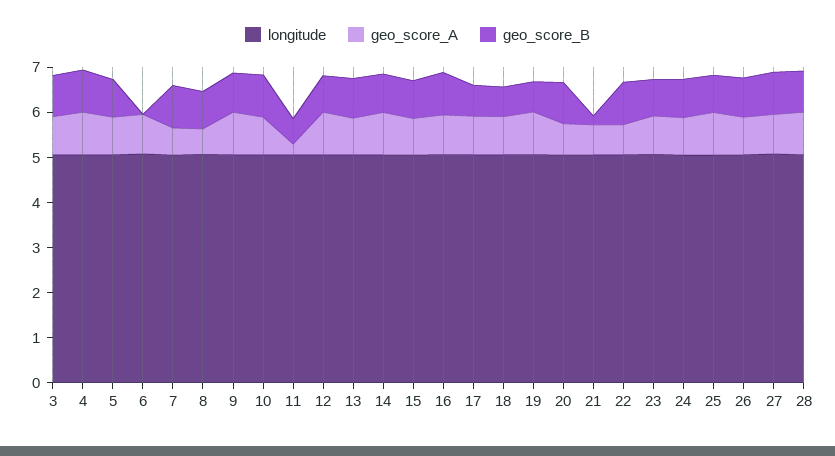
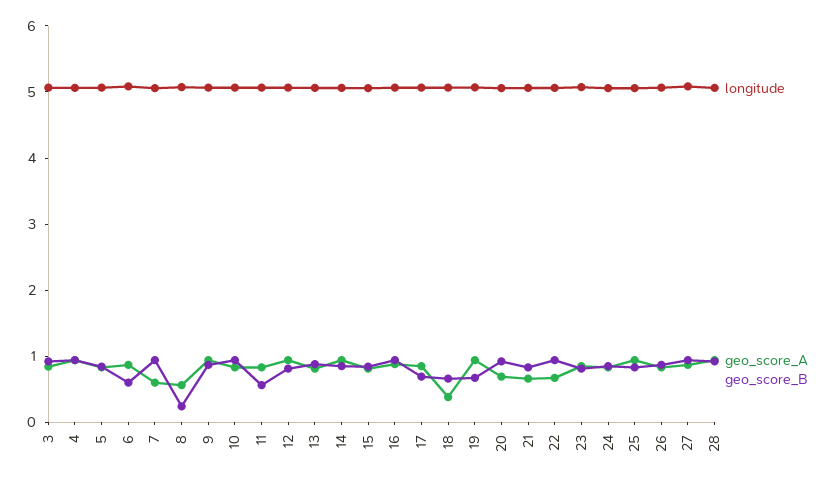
  {
    "longitude": {
      "3": 5,
      "4": 5,
      "5": 5,
      "6": 5,
      "7": 5,
      "8": 5,
      "9": 5,
      "10": 5,
      "11": 5,
      "12": 5,
      "13": 5,
      "14": 5,
      "15": 5,
      "16": 5,
      "17": 5,
      "18": 5,
      "19": 5,
      "20": 5,
      "21": 5,
      "22": 5,
      "23": 5,
      "24": 5,
      "25": 5,
      "26": 5,
      "27": 5,
      "28": 5
    },
    "geo_score_A": {
      "3": 0.8,
      "4": 1,
      "5": 0.8,
      "6": 0.8,
      "7": 0.6,
      "8": 0.6,
      "9": 1,
      "10": 0.8,
-     "11": 0.2,
+     "11": 0.8,
      "12": 1,
      "13": 0.8,
      "14": 1,
      "15": 0.8,
      "16": 0.8,
      "17": 0.8,
-     "18": 0.8,
+     "18": 0.4,
      "19": 1,
      "20": 0.6,
      "21": 0.6,
      "22": 0.6,
      "23": 0.8,
      "24": 0.8,
      "25": 1,
      "26": 0.8,
      "27": 0.8,
      "28": 1
    },
    "geo_score_B": {
      "3": 1,
      "4": 1,
      "5": 0.8,
-     "6": 0,
+     "6": 0.6,
      "7": 1,
-     "8": 0.8,
+     "8": 0.2,
      "9": 0.8,
      "10": 1,
      "11": 0.6,
      "12": 0.8,
      "13": 0.8,
      "14": 0.8,
      "15": 0.8,
      "16": 1,
      "17": 0.6,
      "18": 0.6,
      "19": 0.6,
      "20": 1,
-     "21": 0.2,
+     "21": 0.8,
      "22": 1,
      "23": 0.8,
      "24": 0.8,
      "25": 0.8,
      "26": 0.8,
      "27": 1,
      "28": 1
    }
  }

